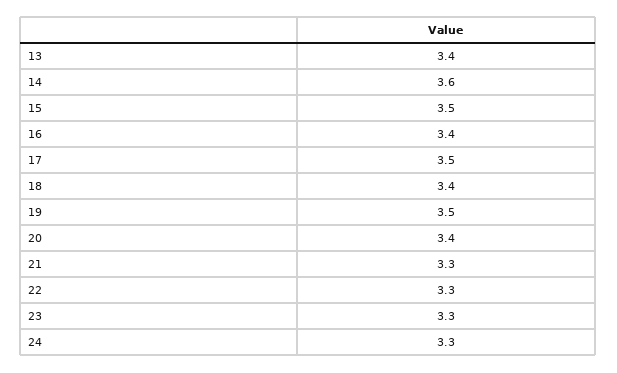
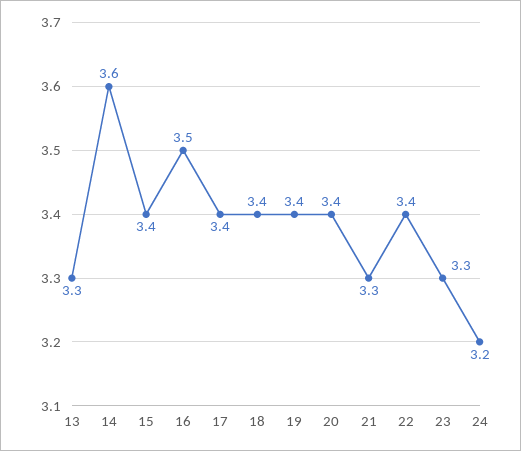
  {
-   "13": 3.4,
+   "13": 3.3,
    "14": 3.6,
-   "15": 3.5,
+   "15": 3.4,
-   "16": 3.4,
+   "16": 3.5,
-   "17": 3.5,
+   "17": 3.4,
    "18": 3.4,
-   "19": 3.5,
+   "19": 3.4,
    "20": 3.4,
    "21": 3.3,
-   "22": 3.3,
+   "22": 3.4,
    "23": 3.3,
-   "24": 3.3
+   "24": 3.2
  }

